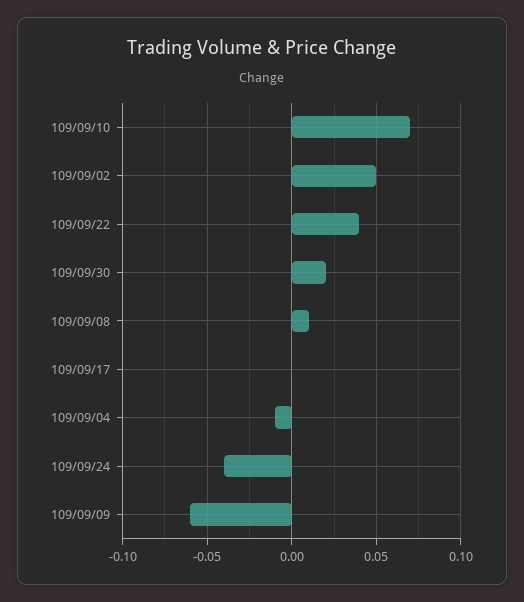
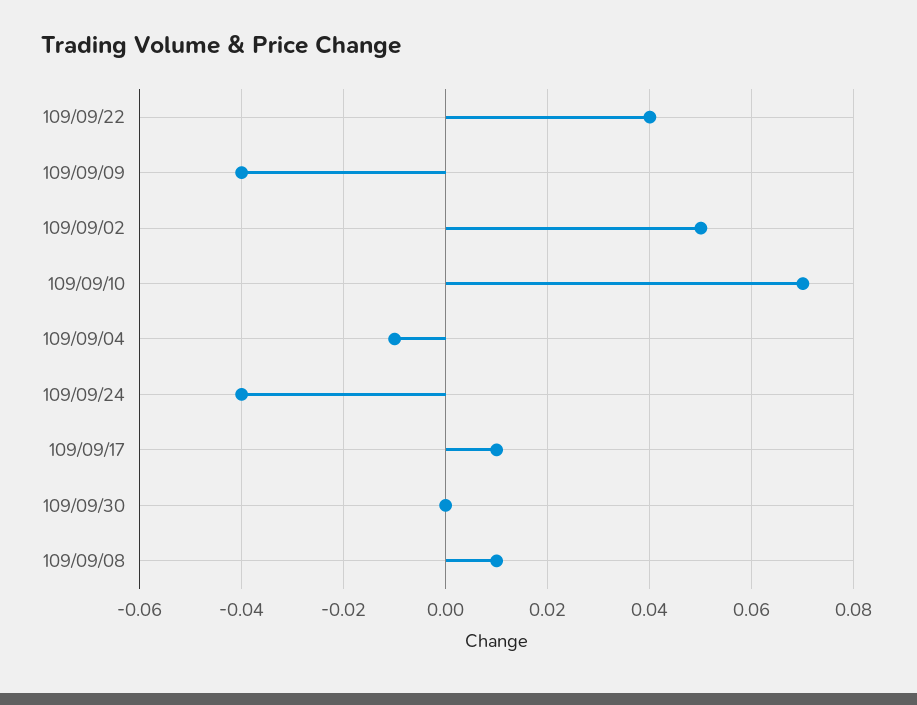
  {
    "109/09/10": 0.07,
    "109/09/02": 0.05,
    "109/09/22": 0.04,
-   "109/09/30": 0.02,
+   "109/09/30": 0,
    "109/09/08": 0.01,
-   "109/09/17": 0,
+   "109/09/17": 0.01,
    "109/09/04": -0.01,
    "109/09/24": -0.04,
-   "109/09/09": -0.06
+   "109/09/09": -0.04
  }

